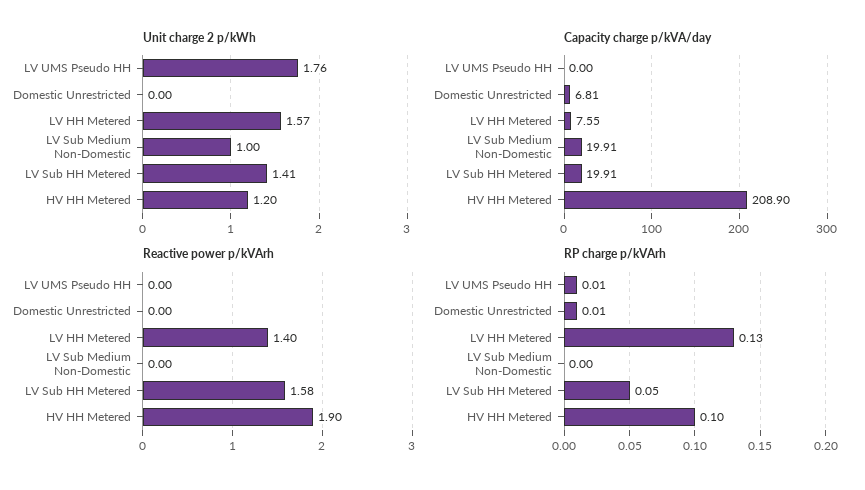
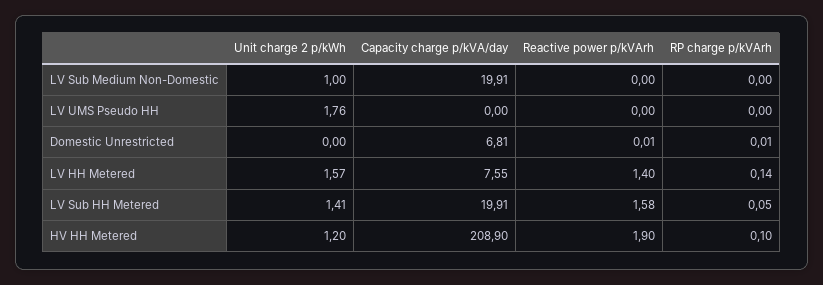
  {
    "Unit charge 2 p/kWh": {
      "LV UMS Pseudo HH": 1.76,
      "Domestic Unrestricted": 0,
      "LV HH Metered": 1.57,
      "LV Sub Medium Non-Domestic": 1,
      "LV Sub HH Metered": 1.41,
      "HV HH Metered": 1.2
    },
    "Capacity charge p/kVA/day": {
      "LV UMS Pseudo HH": 0,
      "Domestic Unrestricted": 6.81,
      "LV HH Metered": 7.55,
      "LV Sub Medium Non-Domestic": 19.91,
      "LV Sub HH Metered": 19.91,
      "HV HH Metered": 208.9
    },
    "Reactive power p/kVArh": {
      "LV UMS Pseudo HH": 0,
-     "Domestic Unrestricted": 0,
+     "Domestic Unrestricted": 0.01,
      "LV HH Metered": 1.4,
      "LV Sub Medium Non-Domestic": 0,
      "LV Sub HH Metered": 1.58,
      "HV HH Metered": 1.9
    },
    "RP charge p/kVArh": {
-     "LV UMS Pseudo HH": 0.01,
+     "LV UMS Pseudo HH": 0,
      "Domestic Unrestricted": 0.01,
-     "LV HH Metered": 0.13,
+     "LV HH Metered": 0.14,
      "LV Sub Medium Non-Domestic": 0,
      "LV Sub HH Metered": 0.05,
      "HV HH Metered": 0.1
    }
  }

